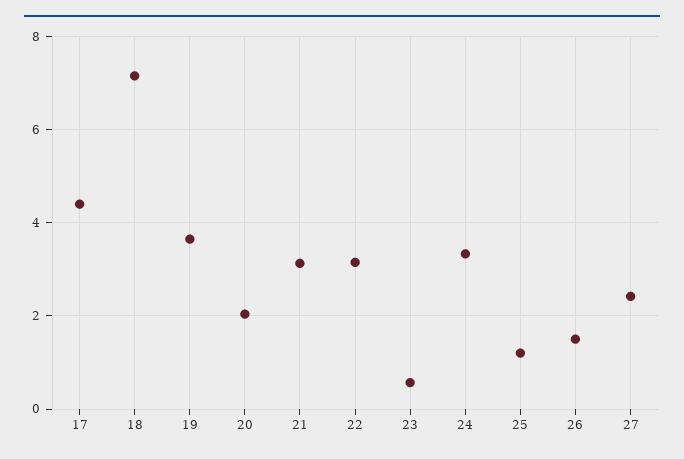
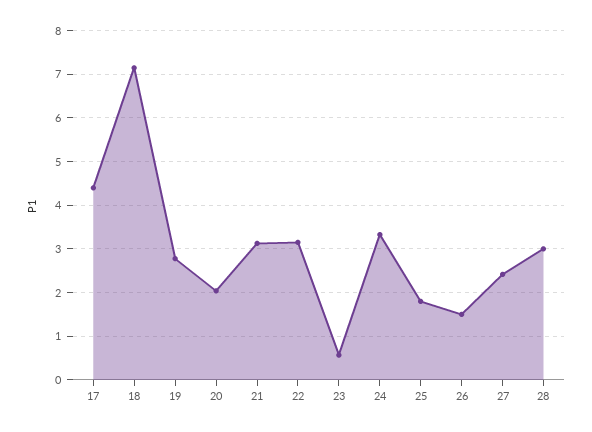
  {
    "17": 4.4,
    "18": 7.2,
-   "19": 3.6,
+   "19": 2.8,
    "20": 2,
    "21": 3.2,
    "22": 3.2,
    "23": 0.6,
    "24": 3.4,
-   "25": 1.2,
+   "25": 1.8,
    "26": 1.6,
-   "27": 2.4
+   "27": 2.4,
+   "28": 3
  }

